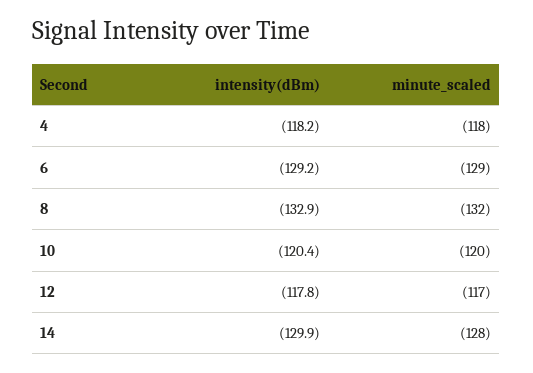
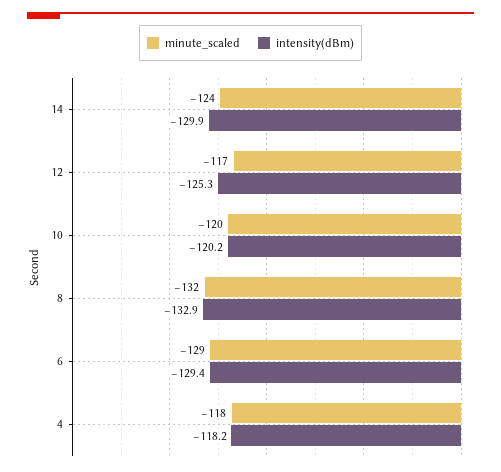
  {
    "intensity(dBm)": {
      "4": -118.2,
-     "6": -129.2,
+     "6": -129.4,
      "8": -132.9,
-     "10": -120.4,
+     "10": -120.2,
-     "12": -117.8,
+     "12": -125.3,
      "14": -129.9
    },
    "minute_scaled": {
      "4": -118,
      "6": -129,
      "8": -132,
      "10": -120,
      "12": -117,
-     "14": -128
+     "14": -124
    }
  }

